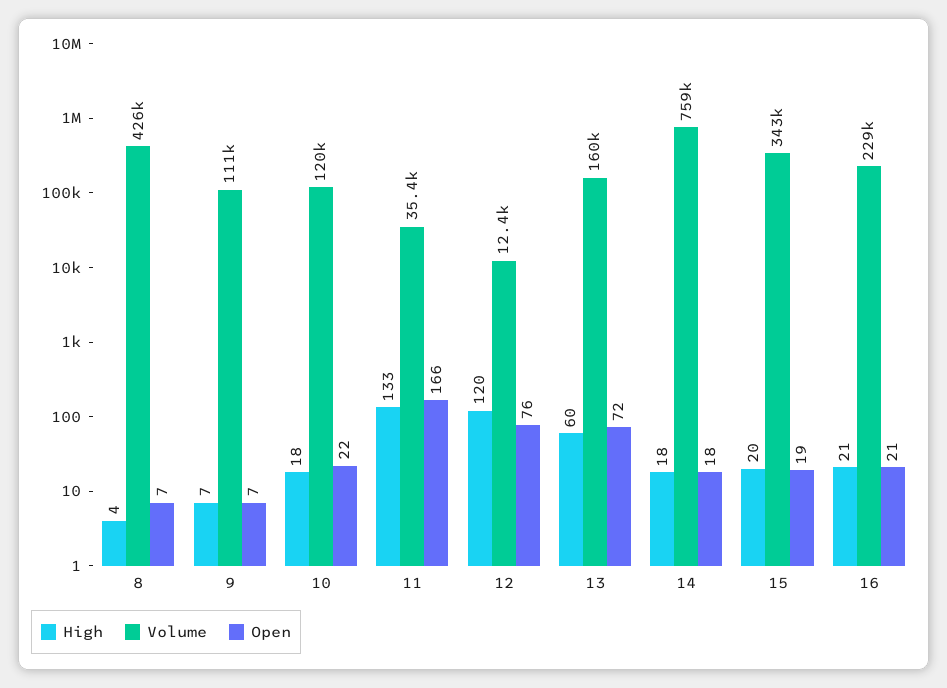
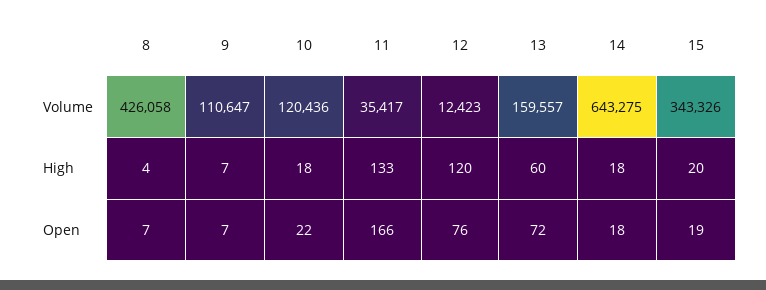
  {
    "High": {
      "8": 4,
      "9": 7,
      "10": 18,
      "11": 133,
      "12": 120,
      "13": 60,
      "14": 18,
-     "15": 20,
+     "15": 20
-     "16": 21
    },
    "Volume": {
      "8": 426058,
      "9": 110647,
      "10": 120436,
      "11": 35417,
      "12": 12423,
      "13": 159557,
-     "14": 759000,
+     "14": 643275,
-     "15": 343326,
+     "15": 343326
-     "16": 229000
    },
    "Open": {
      "8": 7,
      "9": 7,
      "10": 22,
      "11": 166,
      "12": 76,
      "13": 72,
      "14": 18,
-     "15": 19,
+     "15": 19
-     "16": 21
    }
  }

